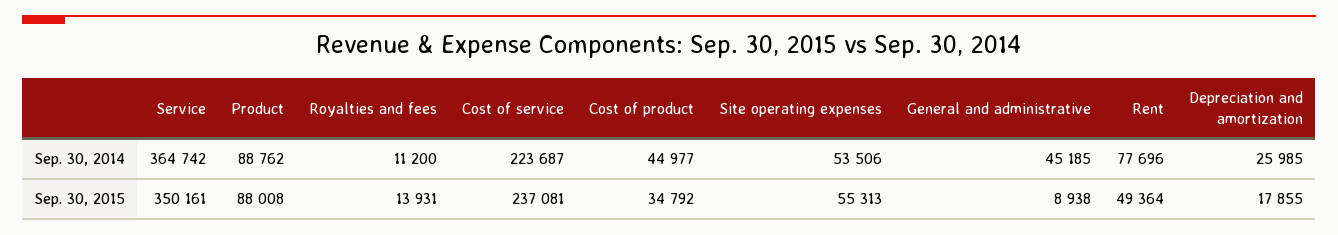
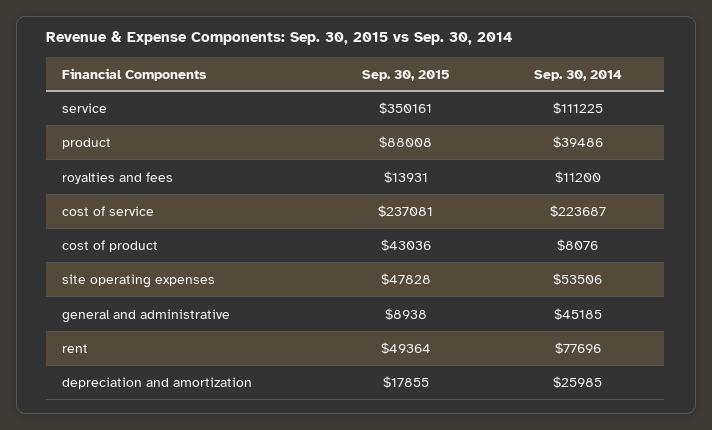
  {
    "Service": {
-     "Sep. 30, 2014": 364742,
+     "Sep. 30, 2014": 111225,
      "Sep. 30, 2015": 350161
    },
    "Product": {
-     "Sep. 30, 2014": 88762,
+     "Sep. 30, 2014": 39486,
      "Sep. 30, 2015": 88008
    },
    "Royalties and fees": {
      "Sep. 30, 2014": 11200,
      "Sep. 30, 2015": 13931
    },
    "Cost of service": {
      "Sep. 30, 2014": 223687,
      "Sep. 30, 2015": 237081
    },
    "Cost of product": {
-     "Sep. 30, 2014": 44977,
+     "Sep. 30, 2014": 8076,
-     "Sep. 30, 2015": 34792
+     "Sep. 30, 2015": 43036
    },
    "Site operating expenses": {
      "Sep. 30, 2014": 53506,
-     "Sep. 30, 2015": 55313
+     "Sep. 30, 2015": 47828
    },
    "General and administrative": {
      "Sep. 30, 2014": 45185,
      "Sep. 30, 2015": 8938
    },
    "Rent": {
      "Sep. 30, 2014": 77696,
      "Sep. 30, 2015": 49364
    },
    "Depreciation and amortization": {
      "Sep. 30, 2014": 25985,
      "Sep. 30, 2015": 17855
    }
  }

